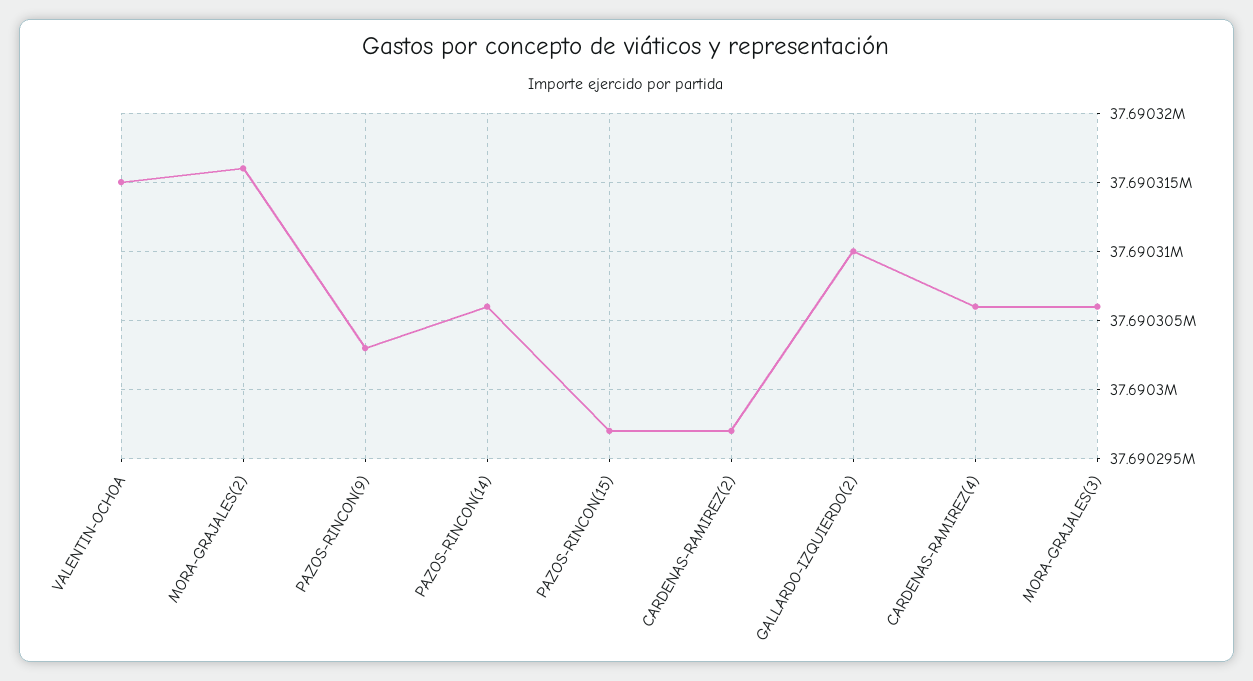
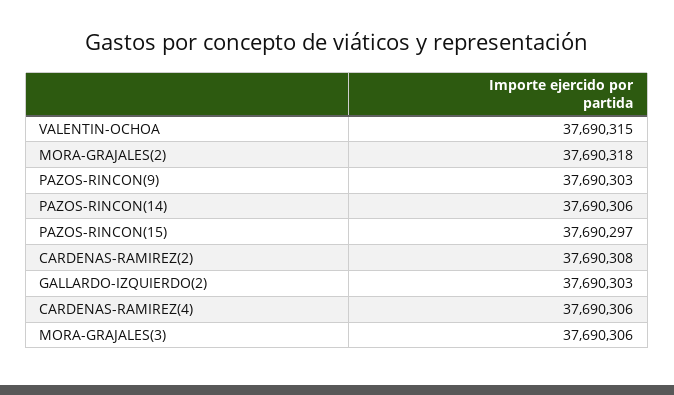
  {
    "VALENTIN-OCHOA": 37690315,
-   "MORA-GRAJALES(2)": 37690316,
+   "MORA-GRAJALES(2)": 37690318,
    "PAZOS-RINCON(9)": 37690303,
    "PAZOS-RINCON(14)": 37690306,
    "PAZOS-RINCON(15)": 37690297,
-   "CARDENAS-RAMIREZ(2)": 37690297,
+   "CARDENAS-RAMIREZ(2)": 37690308,
-   "GALLARDO-IZQUIERDO(2)": 37690310,
+   "GALLARDO-IZQUIERDO(2)": 37690303,
    "CARDENAS-RAMIREZ(4)": 37690306,
    "MORA-GRAJALES(3)": 37690306
  }

